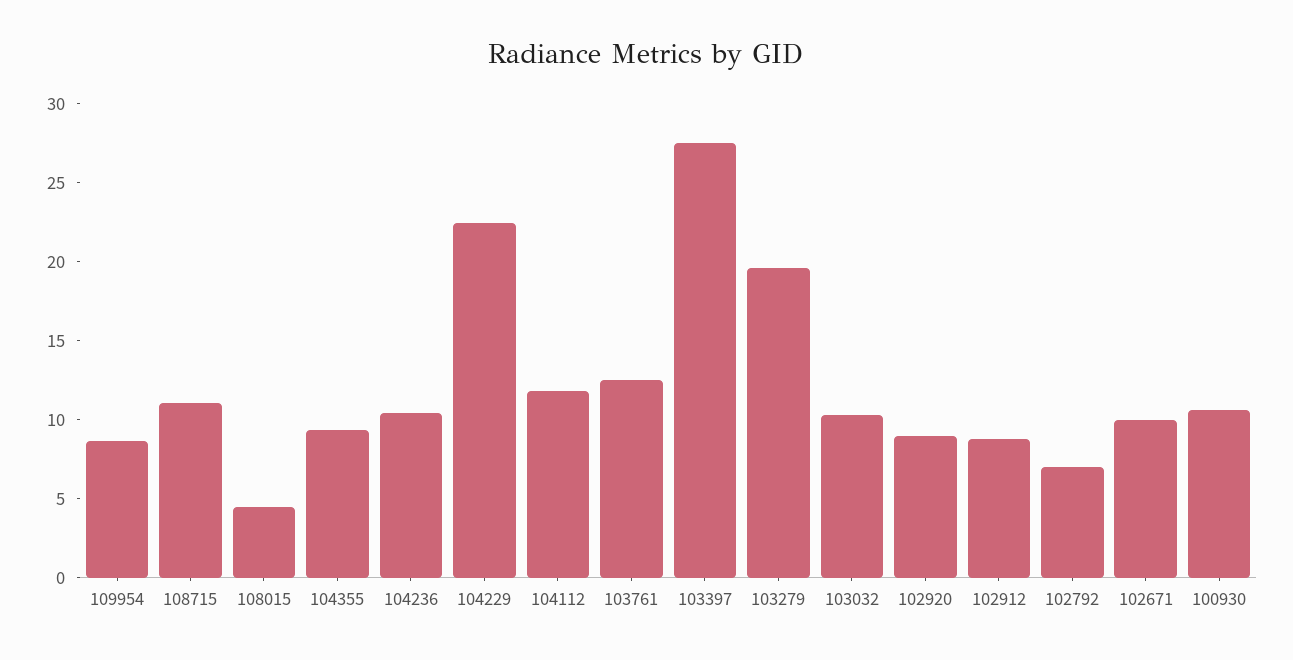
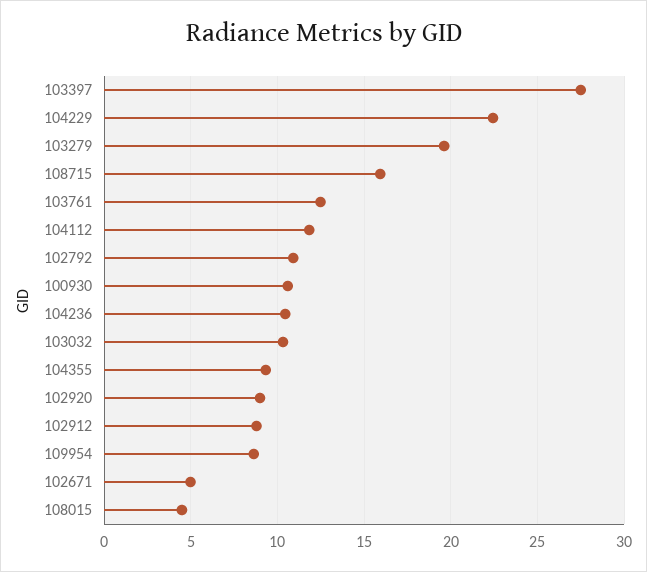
  {
    "109954": 8.5,
-   "108715": 11,
+   "108715": 16,
    "108015": 4.5,
    "104355": 9.5,
    "104236": 10.5,
    "104229": 22.5,
    "104112": 12,
    "103761": 12.5,
    "103397": 27.5,
    "103279": 19.5,
    "103032": 10.5,
    "102920": 9,
    "102912": 9,
-   "102792": 7,
+   "102792": 11,
-   "102671": 10,
+   "102671": 5,
    "100930": 10.5
  }

